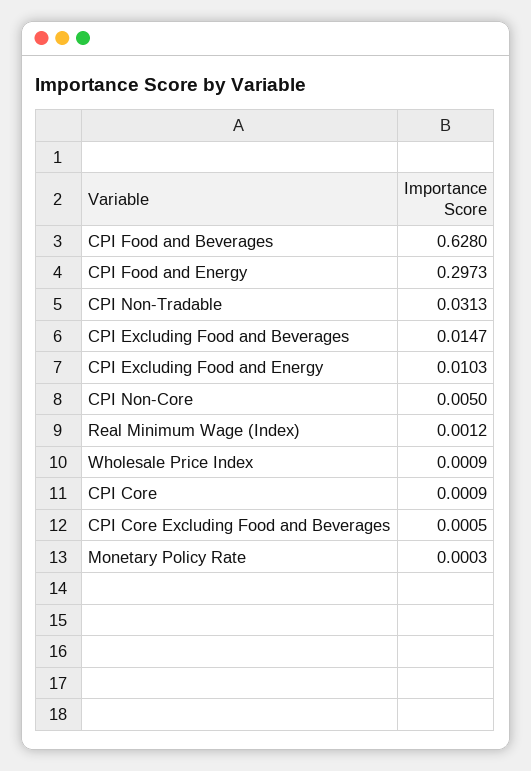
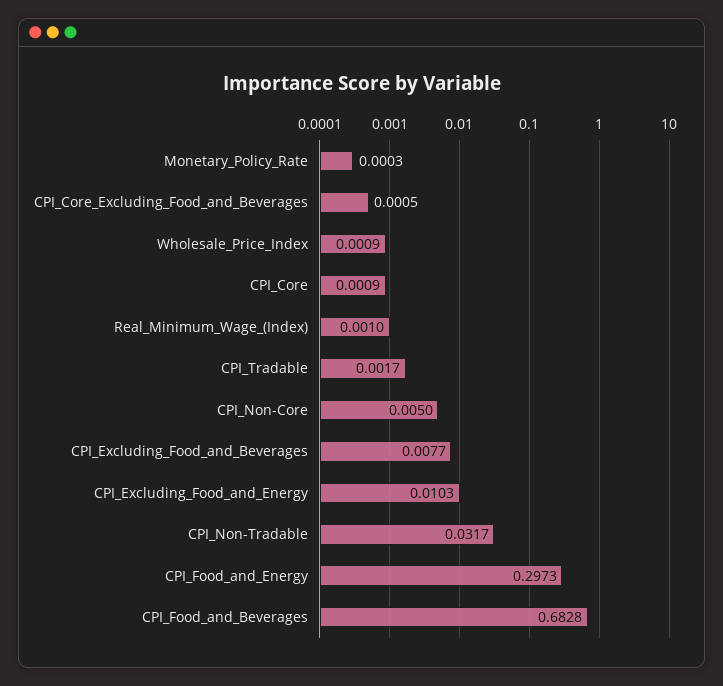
  {
-   "CPI Food and Beverages": 0.628,
+   "CPI Food and Beverages": 0.6828,
    "CPI Food and Energy": 0.2973,
-   "CPI Non-Tradable": 0.0313,
+   "CPI Non-Tradable": 0.0317,
-   "CPI Excluding Food and Beverages": 0.0147,
+   "CPI Excluding Food and Beverages": 0.0077,
    "CPI Excluding Food and Energy": 0.0103,
    "CPI Non-Core": 0.005,
-   "Real Minimum Wage (Index)": 0.0012,
+   "Real Minimum Wage (Index)": 0.001,
    "Wholesale Price Index": 0.0009,
    "CPI Core": 0.0009,
    "CPI Core Excluding Food and Beverages": 0.0005,
-   "Monetary Policy Rate": 0.0003
+   "Monetary Policy Rate": 0.0003,
+   "CPI_Tradable": 0.0017
  }

